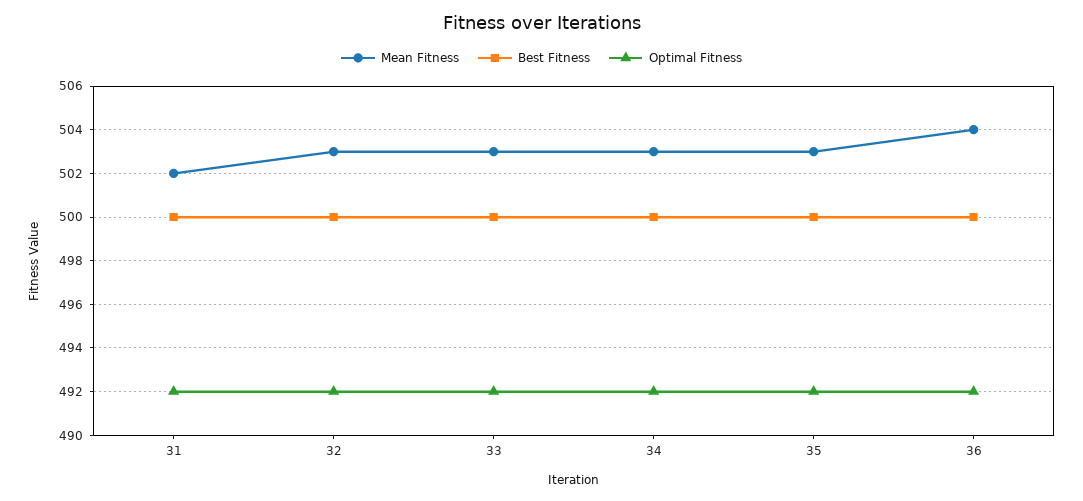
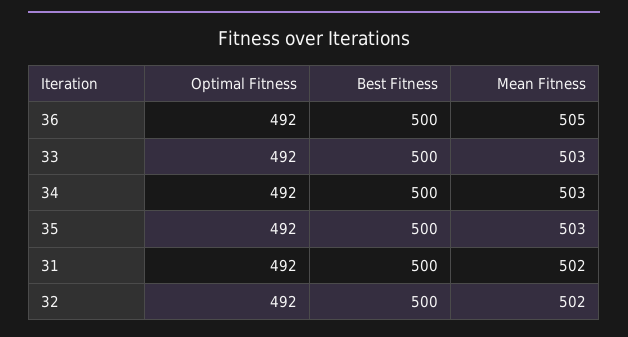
  {
    "Mean Fitness": {
      "31": 502,
-     "32": 503,
+     "32": 502,
      "33": 503,
      "34": 503,
      "35": 503,
-     "36": 504
+     "36": 505
    },
    "Best Fitness": {
      "31": 500,
      "32": 500,
      "33": 500,
      "34": 500,
      "35": 500,
      "36": 500
    },
    "Optimal Fitness": {
      "31": 492,
      "32": 492,
      "33": 492,
      "34": 492,
      "35": 492,
      "36": 492
    }
  }

